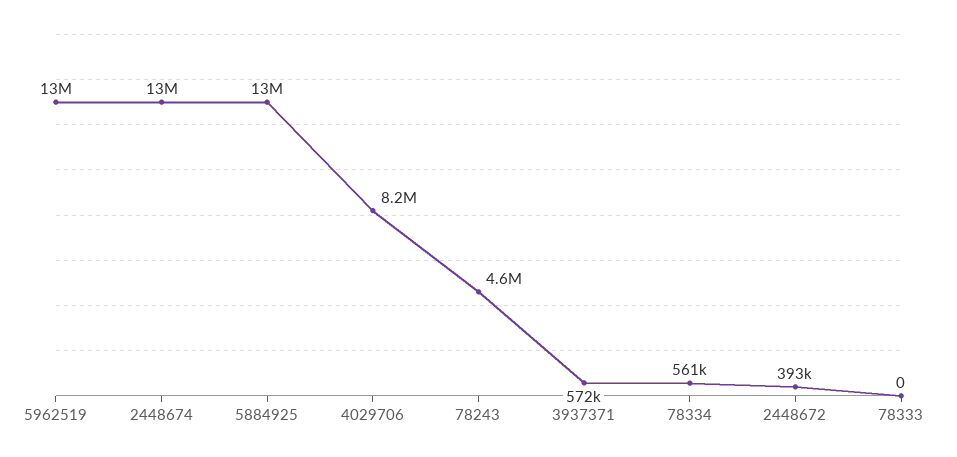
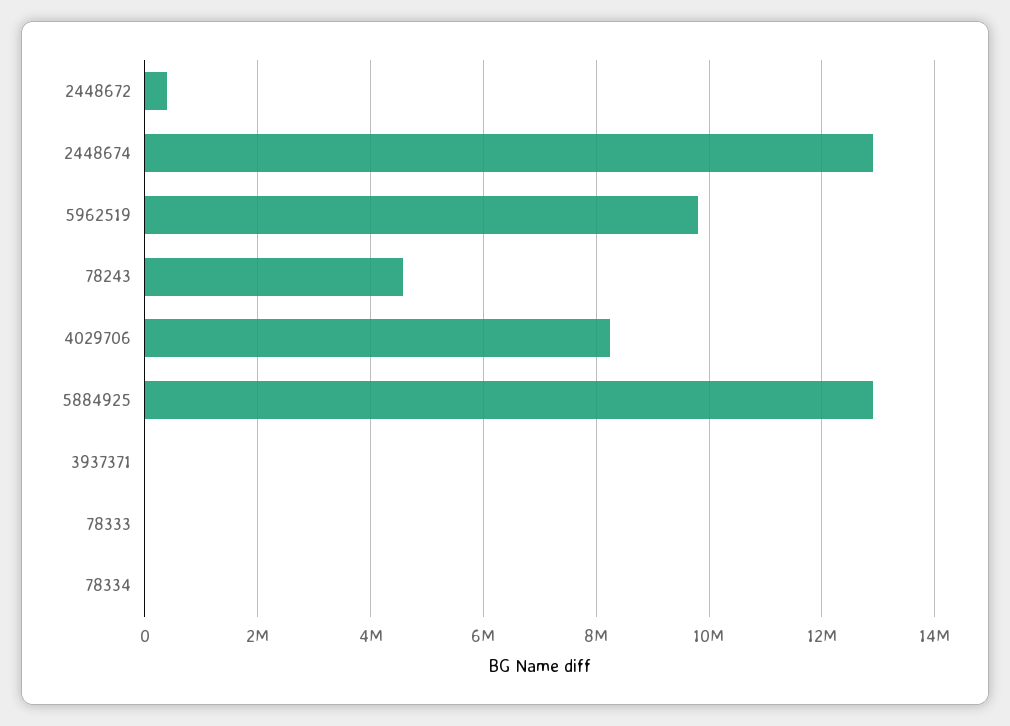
  {
-   "5962519": 13000000,
+   "5962519": 9800000,
    "2448674": 13000000,
    "5884925": 13000000,
    "4029706": 8200000,
    "78243": 4600000,
-   "3937371": 572000,
+   "3937371": 0,
-   "78334": 561000,
+   "78334": 0,
    "2448672": 393000,
    "78333": 0
  }

